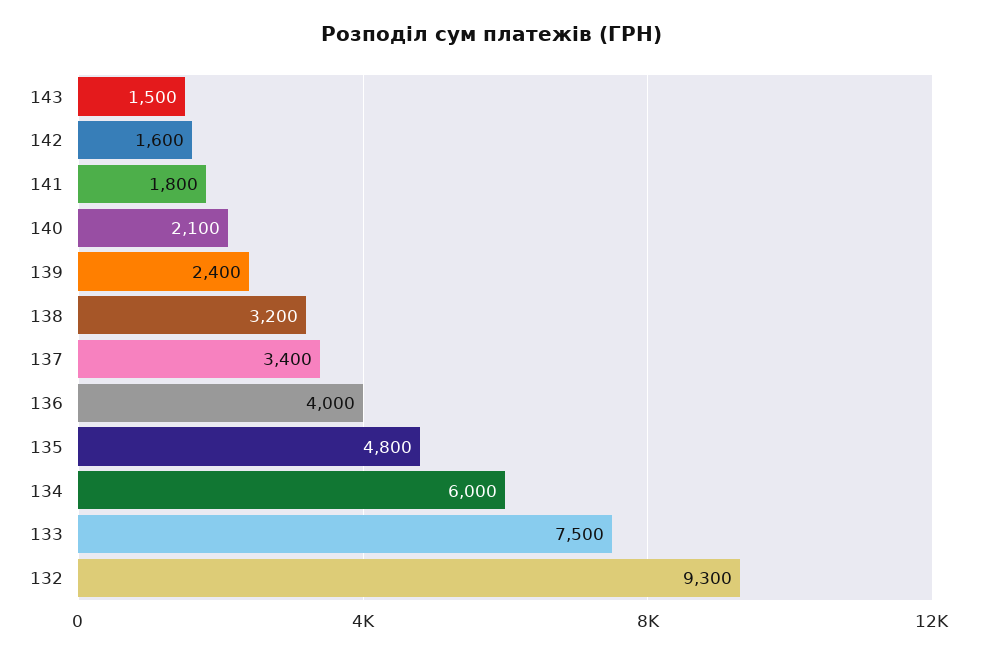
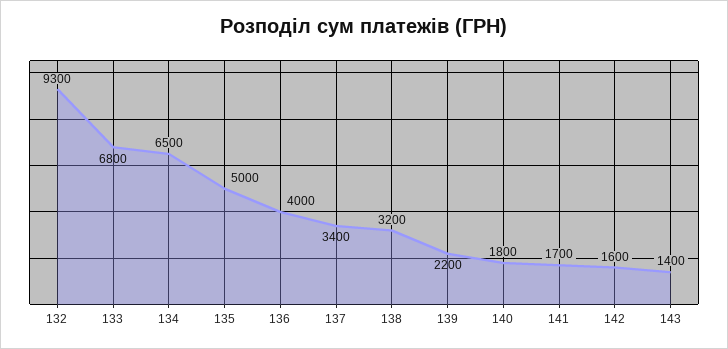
  {
-   "143": 1500,
+   "143": 1400,
    "142": 1600,
-   "141": 1800,
+   "141": 1700,
-   "140": 2100,
+   "140": 1800,
-   "139": 2400,
+   "139": 2200,
    "138": 3200,
    "137": 3400,
    "136": 4000,
-   "135": 4800,
+   "135": 5000,
-   "134": 6000,
+   "134": 6500,
-   "133": 7500,
+   "133": 6800,
    "132": 9300
  }

